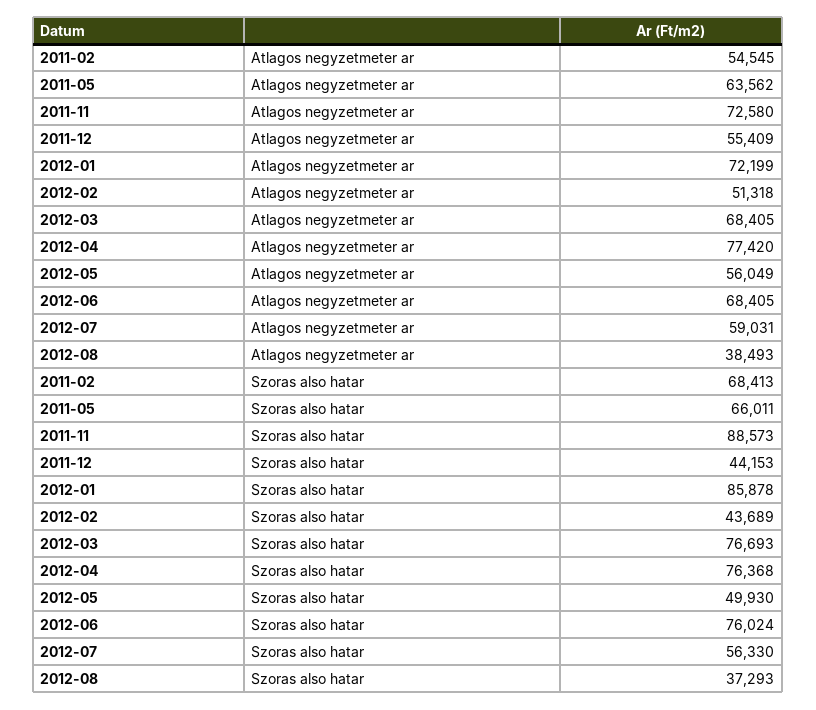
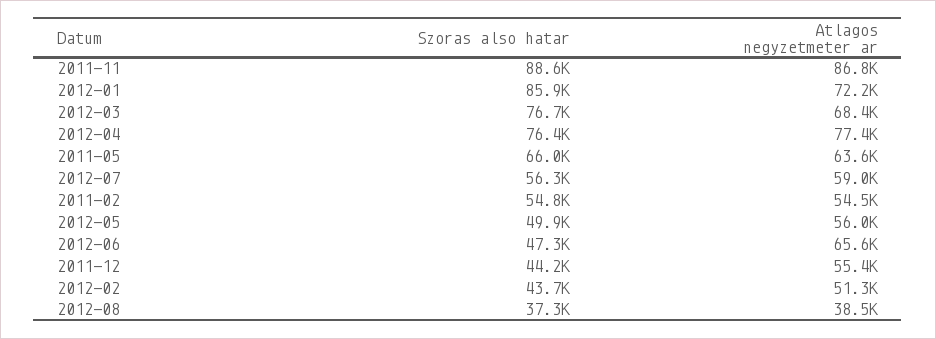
  {
    "2011-02": {
      "Atlagos negyzetmeter ar": 54545,
-     "Szoras also hatar": 68413
+     "Szoras also hatar": 54800
    },
    "2011-05": {
      "Atlagos negyzetmeter ar": 63562,
      "Szoras also hatar": 66011
    },
    "2011-11": {
-     "Atlagos negyzetmeter ar": 72580,
+     "Atlagos negyzetmeter ar": 86800,
      "Szoras also hatar": 88573
    },
    "2011-12": {
      "Atlagos negyzetmeter ar": 55409,
      "Szoras also hatar": 44153
    },
    "2012-01": {
      "Atlagos negyzetmeter ar": 72199,
      "Szoras also hatar": 85878
    },
    "2012-02": {
      "Atlagos negyzetmeter ar": 51318,
      "Szoras also hatar": 43689
    },
    "2012-03": {
      "Atlagos negyzetmeter ar": 68405,
      "Szoras also hatar": 76693
    },
    "2012-04": {
      "Atlagos negyzetmeter ar": 77420,
      "Szoras also hatar": 76368
    },
    "2012-05": {
      "Atlagos negyzetmeter ar": 56049,
      "Szoras also hatar": 49930
    },
    "2012-06": {
-     "Atlagos negyzetmeter ar": 68405,
+     "Atlagos negyzetmeter ar": 65600,
-     "Szoras also hatar": 76024
+     "Szoras also hatar": 47300
    },
    "2012-07": {
      "Atlagos negyzetmeter ar": 59031,
      "Szoras also hatar": 56330
    },
    "2012-08": {
      "Atlagos negyzetmeter ar": 38493,
      "Szoras also hatar": 37293
    }
  }

